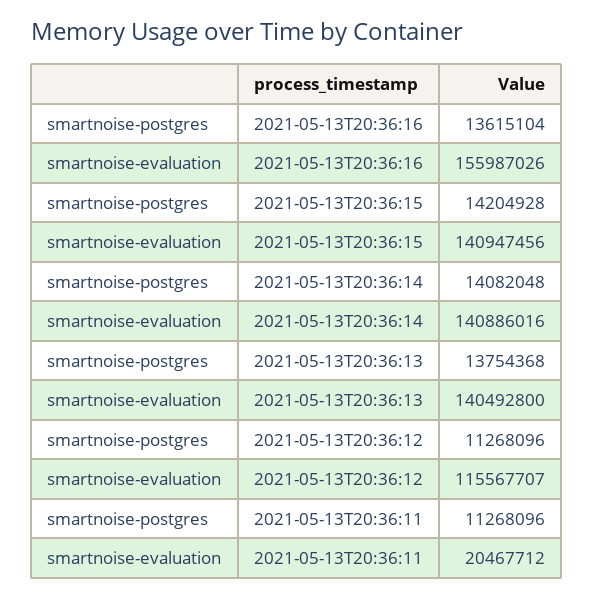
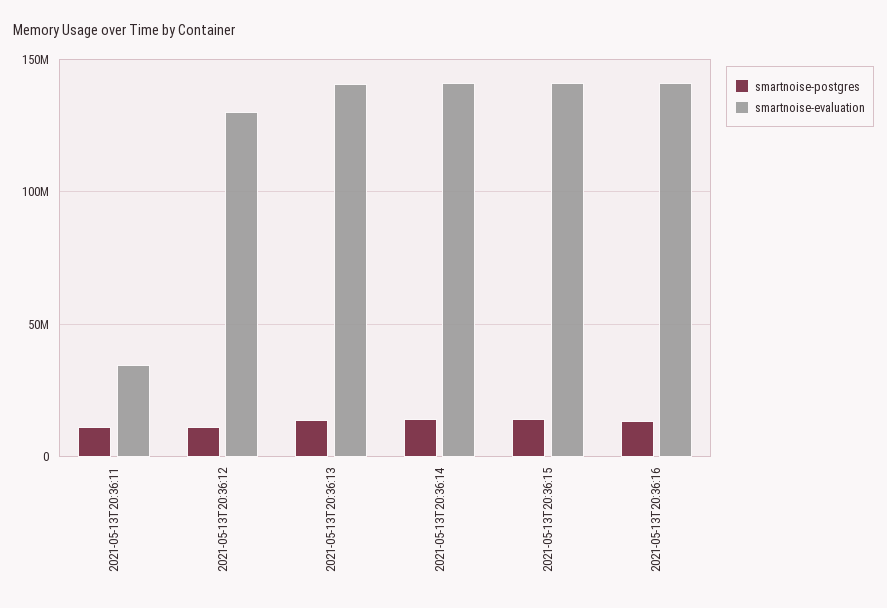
  {
    "smartnoise-postgres": {
      "2021-05-13T20:36:16": 13615104,
      "2021-05-13T20:36:15": 14204928,
      "2021-05-13T20:36:14": 14082048,
      "2021-05-13T20:36:13": 13754368,
      "2021-05-13T20:36:12": 11268096,
      "2021-05-13T20:36:11": 11268096
    },
    "smartnoise-evaluation": {
-     "2021-05-13T20:36:16": 155987026,
+     "2021-05-13T20:36:16": 140000000,
      "2021-05-13T20:36:15": 140947456,
      "2021-05-13T20:36:14": 140886016,
      "2021-05-13T20:36:13": 140492800,
-     "2021-05-13T20:36:12": 115567707,
+     "2021-05-13T20:36:12": 130000000,
-     "2021-05-13T20:36:11": 20467712
+     "2021-05-13T20:36:11": 35000000
    }
  }

